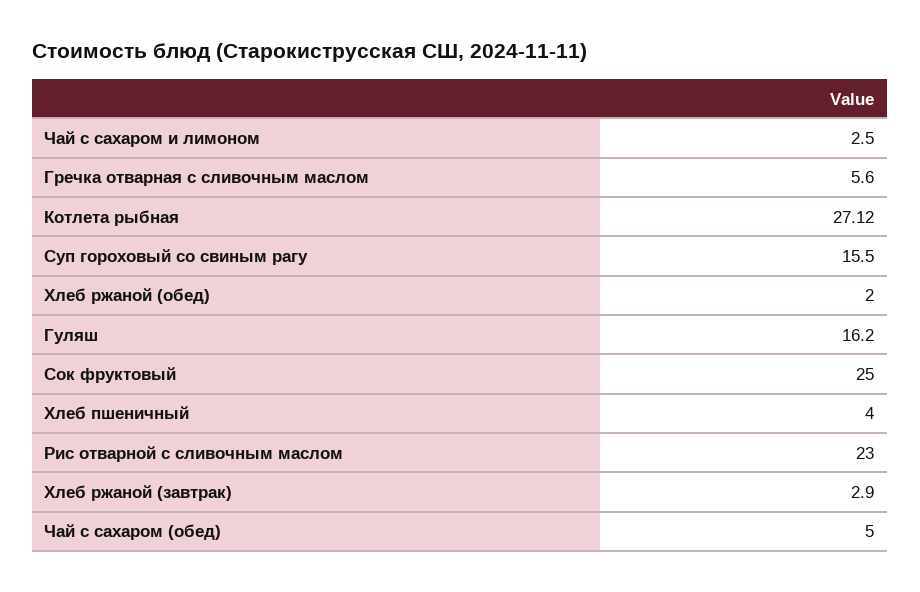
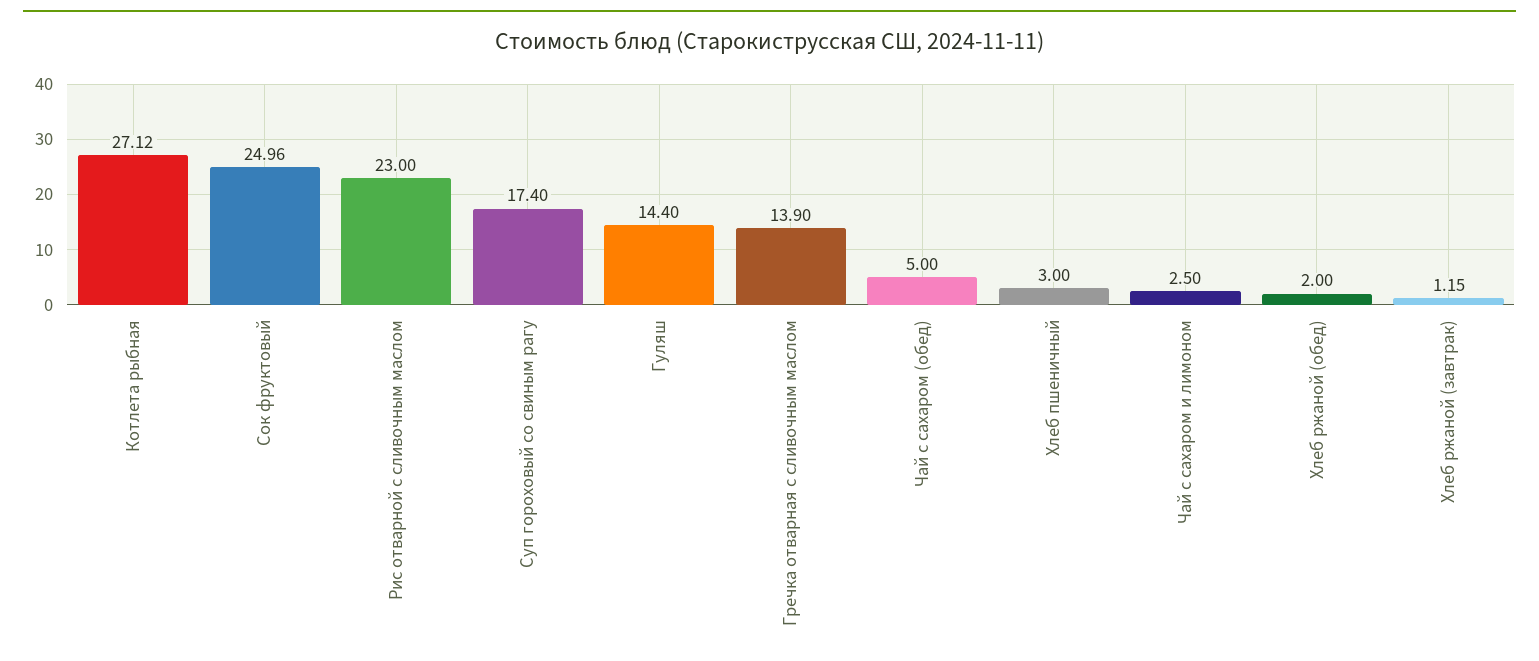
  {
    "Чай с сахаром и лимоном": 2.5,
-   "Гречка отварная с сливочным маслом": 5.6,
+   "Гречка отварная с сливочным маслом": 13.9,
    "Котлета рыбная": 27.12,
-   "Суп гороховый со свиным рагу": 15.5,
+   "Суп гороховый со свиным рагу": 17.4,
    "Хлеб ржаной (обед)": 2,
-   "Гуляш": 16.2,
+   "Гуляш": 14.4,
-   "Сок фруктовый": 25,
+   "Сок фруктовый": 24.96,
-   "Хлеб пшеничный": 4,
+   "Хлеб пшеничный": 3,
    "Рис отварной с сливочным маслом": 23,
-   "Хлеб ржаной (завтрак)": 2.9,
+   "Хлеб ржаной (завтрак)": 1.15,
    "Чай с сахаром (обед)": 5
  }

